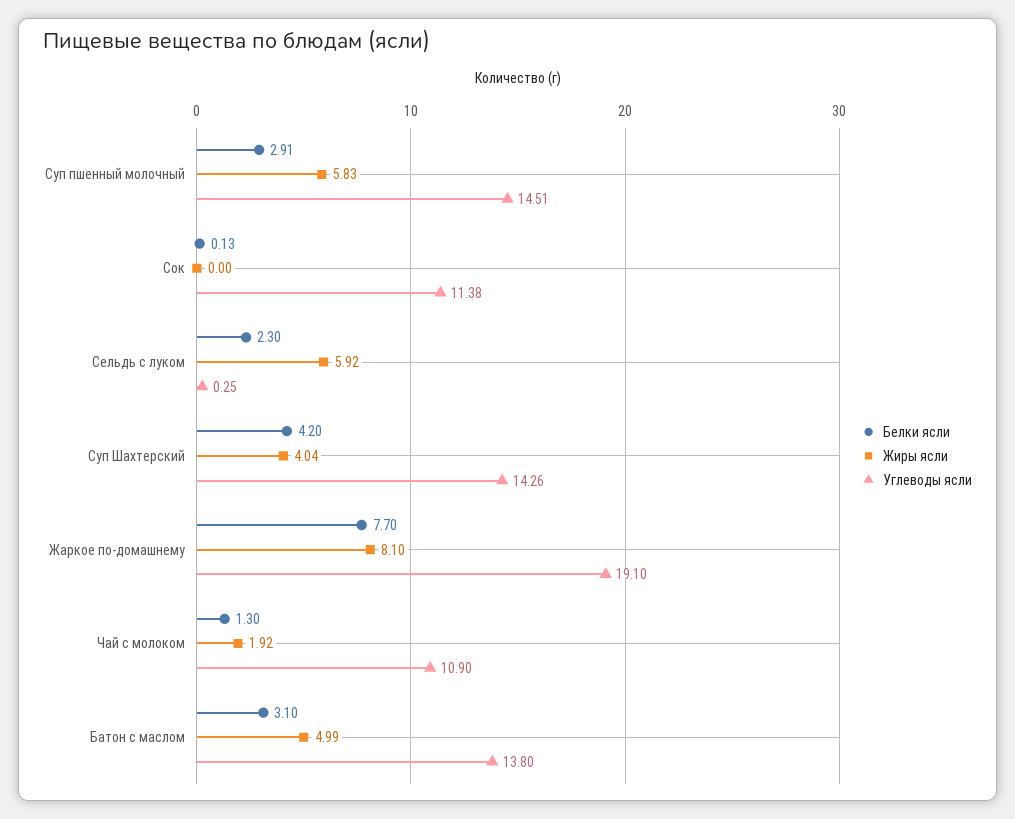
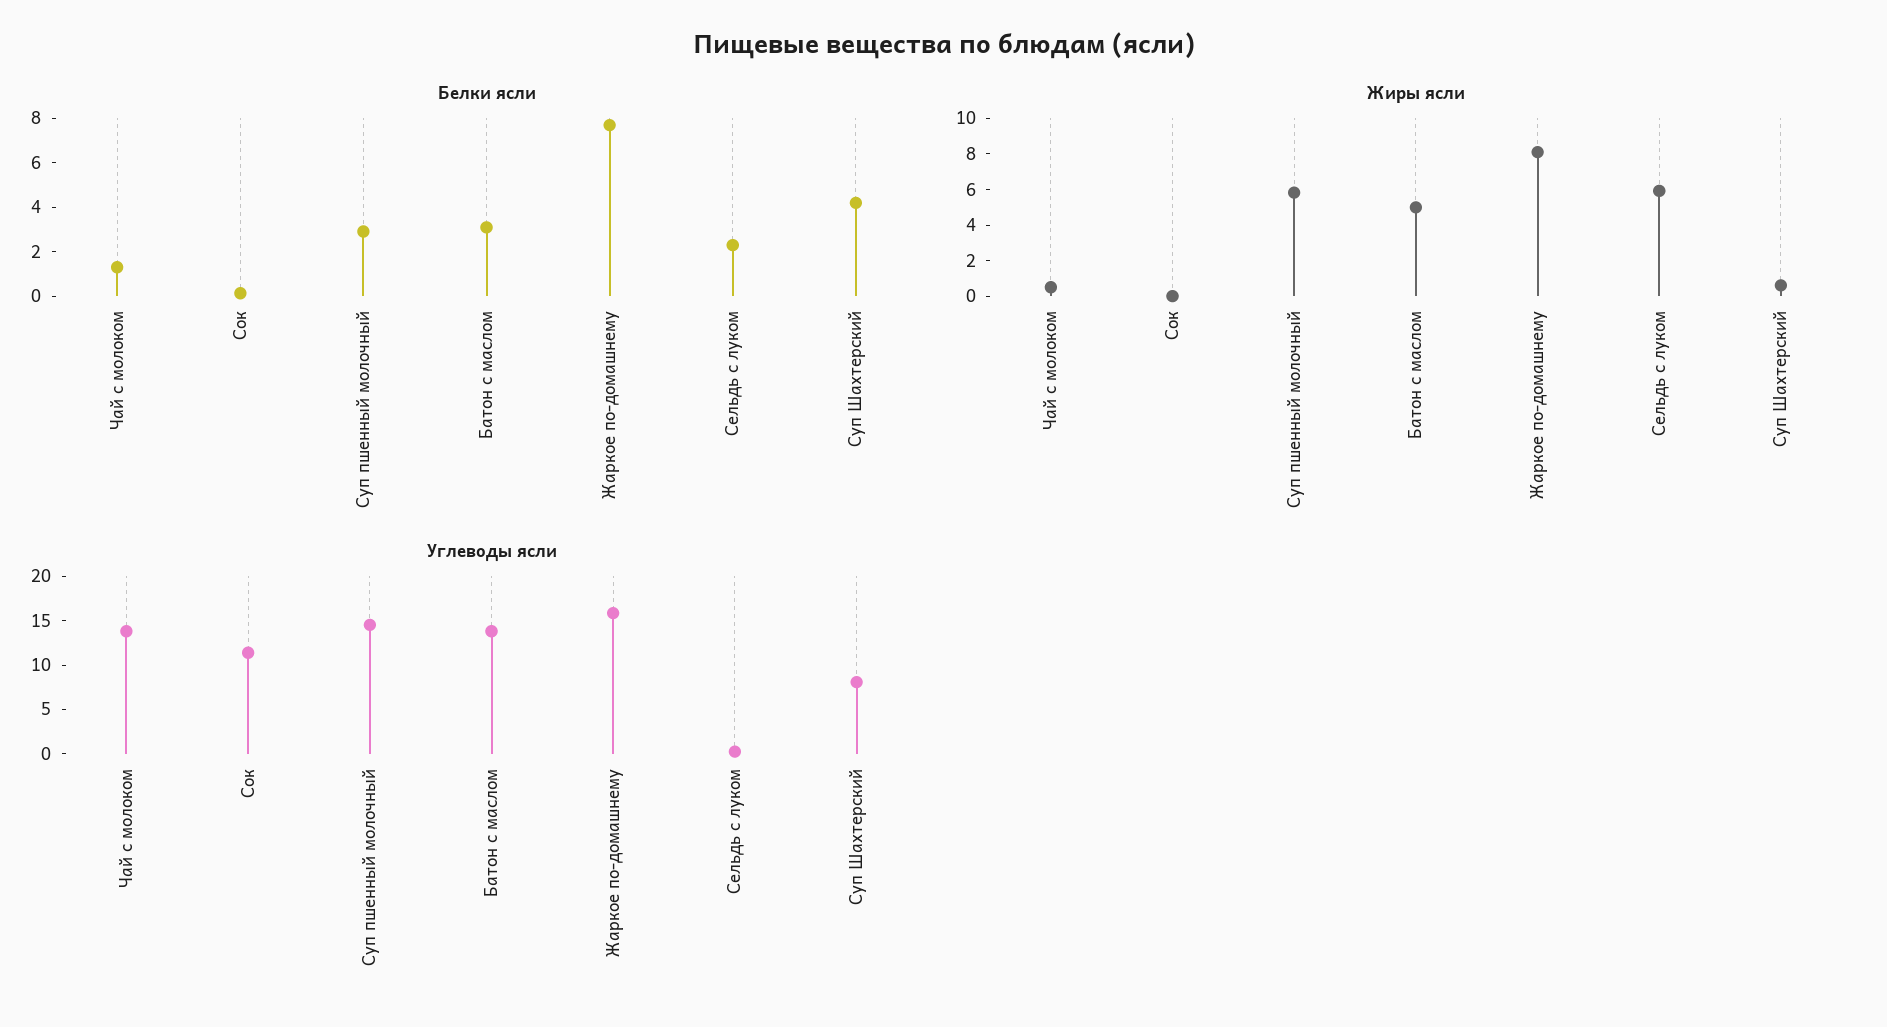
  {
    "Белки ясли": {
      "Суп пшенный молочный": 2.91,
      "Сок": 0.13,
      "Сельдь с луком": 2.3,
      "Суп Шахтерский": 4.2,
      "Жаркое по-домашнему": 7.7,
      "Чай с молоком": 1.3,
      "Батон с маслом": 3.1
    },
    "Жиры ясли": {
      "Суп пшенный молочный": 5.83,
      "Сок": 0,
      "Сельдь с луком": 5.92,
-     "Суп Шахтерский": 4.04,
+     "Суп Шахтерский": 0.5,
      "Жаркое по-домашнему": 8.1,
-     "Чай с молоком": 1.92,
+     "Чай с молоком": 0.5,
      "Батон с маслом": 4.99
    },
    "Углеводы ясли": {
      "Суп пшенный молочный": 14.51,
      "Сок": 11.38,
      "Сельдь с луком": 0.25,
-     "Суп Шахтерский": 14.26,
+     "Суп Шахтерский": 8,
-     "Жаркое по-домашнему": 19.1,
+     "Жаркое по-домашнему": 16,
-     "Чай с молоком": 10.9,
+     "Чай с молоком": 14,
      "Батон с маслом": 13.8
    }
  }

